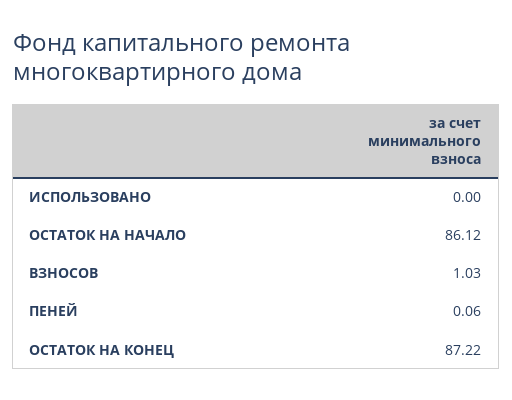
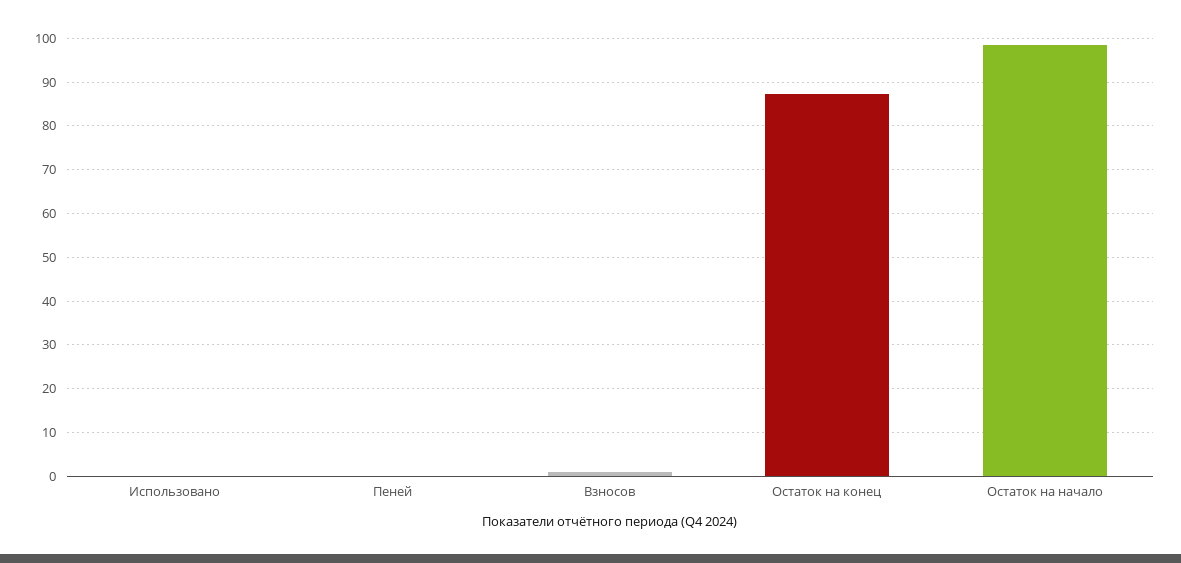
  {
    "ИСПОЛЬЗОВАНО": 0,
-   "ОСТАТОК НА НАЧАЛО": 86.12,
+   "ОСТАТОК НА НАЧАЛО": 98,
    "ВЗНОСОВ": 1.03,
    "ПЕНЕЙ": 0.06,
    "ОСТАТОК НА КОНЕЦ": 87.22
  }

